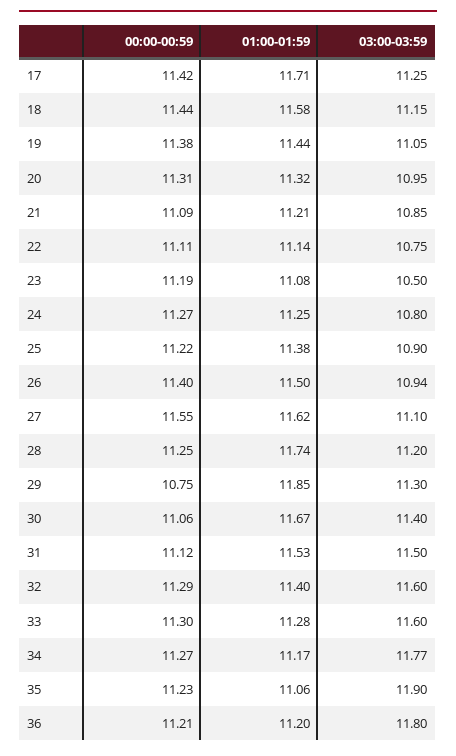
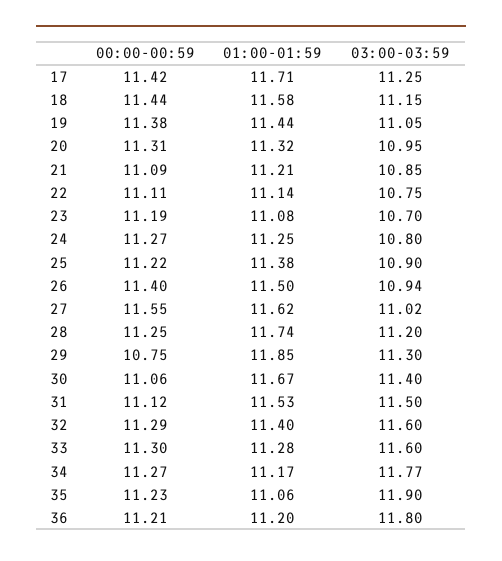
  {
    "00:00-00:59": {
      "17": 11.42,
      "18": 11.44,
      "19": 11.38,
      "20": 11.31,
      "21": 11.09,
      "22": 11.11,
      "23": 11.19,
      "24": 11.27,
      "25": 11.22,
      "26": 11.4,
      "27": 11.55,
      "28": 11.25,
      "29": 10.75,
      "30": 11.06,
      "31": 11.12,
      "32": 11.29,
      "33": 11.3,
      "34": 11.27,
      "35": 11.23,
      "36": 11.21
    },
    "01:00-01:59": {
      "17": 11.71,
      "18": 11.58,
      "19": 11.44,
      "20": 11.32,
      "21": 11.21,
      "22": 11.14,
      "23": 11.08,
      "24": 11.25,
      "25": 11.38,
      "26": 11.5,
      "27": 11.62,
      "28": 11.74,
      "29": 11.85,
      "30": 11.67,
      "31": 11.53,
      "32": 11.4,
      "33": 11.28,
      "34": 11.17,
      "35": 11.06,
      "36": 11.2
    },
    "03:00-03:59": {
      "17": 11.25,
      "18": 11.15,
      "19": 11.05,
      "20": 10.95,
      "21": 10.85,
      "22": 10.75,
-     "23": 10.5,
+     "23": 10.7,
      "24": 10.8,
      "25": 10.9,
      "26": 10.94,
-     "27": 11.1,
+     "27": 11.02,
      "28": 11.2,
      "29": 11.3,
      "30": 11.4,
      "31": 11.5,
      "32": 11.6,
      "33": 11.6,
      "34": 11.77,
      "35": 11.9,
      "36": 11.8
    }
  }

